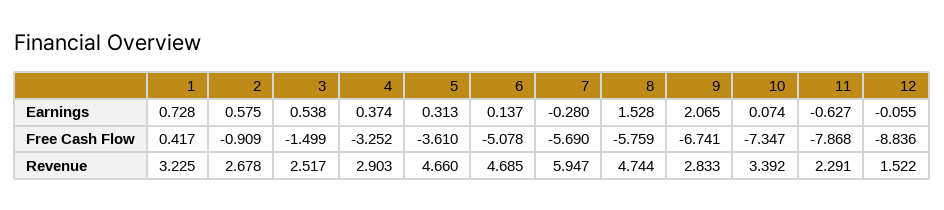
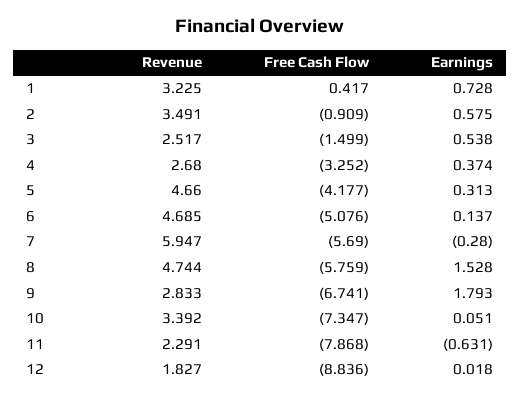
  {
    "1": {
      "Earnings": 0.728,
      "Free Cash Flow": 0.417,
      "Revenue": 3.225
    },
    "2": {
      "Earnings": 0.575,
      "Free Cash Flow": -0.909,
-     "Revenue": 2.678
+     "Revenue": 3.491
    },
    "3": {
      "Earnings": 0.538,
      "Free Cash Flow": -1.499,
      "Revenue": 2.517
    },
    "4": {
      "Earnings": 0.374,
      "Free Cash Flow": -3.252,
-     "Revenue": 2.903
+     "Revenue": 2.68
    },
    "5": {
      "Earnings": 0.313,
-     "Free Cash Flow": -3.61,
+     "Free Cash Flow": -4.177,
      "Revenue": 4.66
    },
    "6": {
      "Earnings": 0.137,
-     "Free Cash Flow": -5.078,
+     "Free Cash Flow": -5.076,
      "Revenue": 4.685
    },
    "7": {
      "Earnings": -0.28,
      "Free Cash Flow": -5.69,
      "Revenue": 5.947
    },
    "8": {
      "Earnings": 1.528,
      "Free Cash Flow": -5.759,
      "Revenue": 4.744
    },
    "9": {
-     "Earnings": 2.065,
+     "Earnings": 1.793,
      "Free Cash Flow": -6.741,
      "Revenue": 2.833
    },
    "10": {
-     "Earnings": 0.074,
+     "Earnings": 0.051,
      "Free Cash Flow": -7.347,
      "Revenue": 3.392
    },
    "11": {
-     "Earnings": -0.627,
+     "Earnings": -0.631,
      "Free Cash Flow": -7.868,
      "Revenue": 2.291
    },
    "12": {
-     "Earnings": -0.055,
+     "Earnings": 0.018,
      "Free Cash Flow": -8.836,
-     "Revenue": 1.522
+     "Revenue": 1.827
    }
  }

